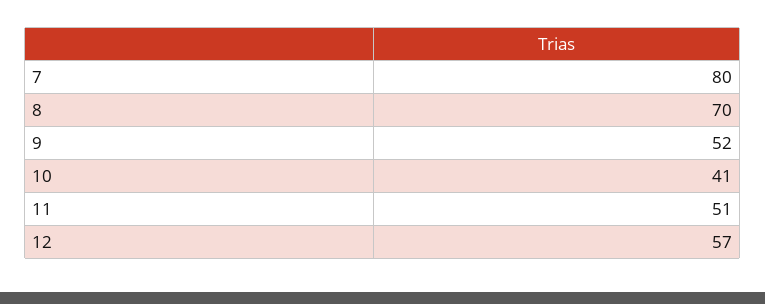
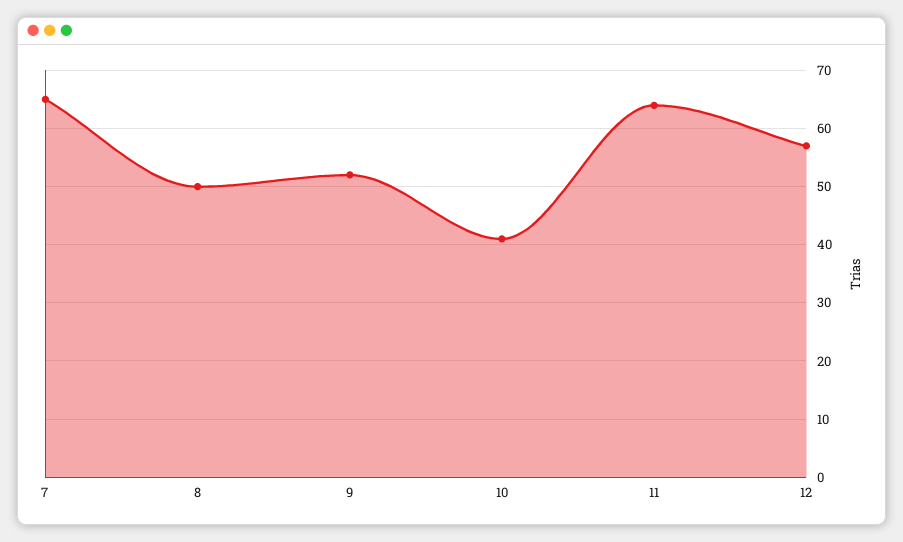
  {
-   "7": 80,
+   "7": 65,
-   "8": 70,
+   "8": 50,
    "9": 52,
    "10": 41,
-   "11": 51,
+   "11": 65,
    "12": 57
  }

